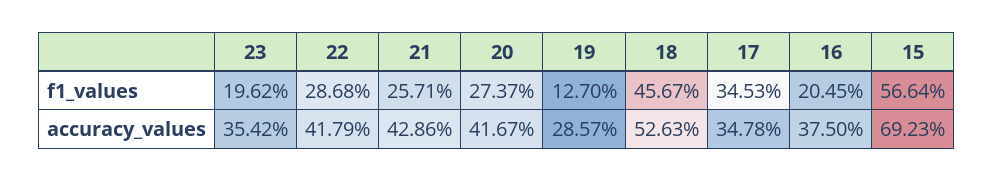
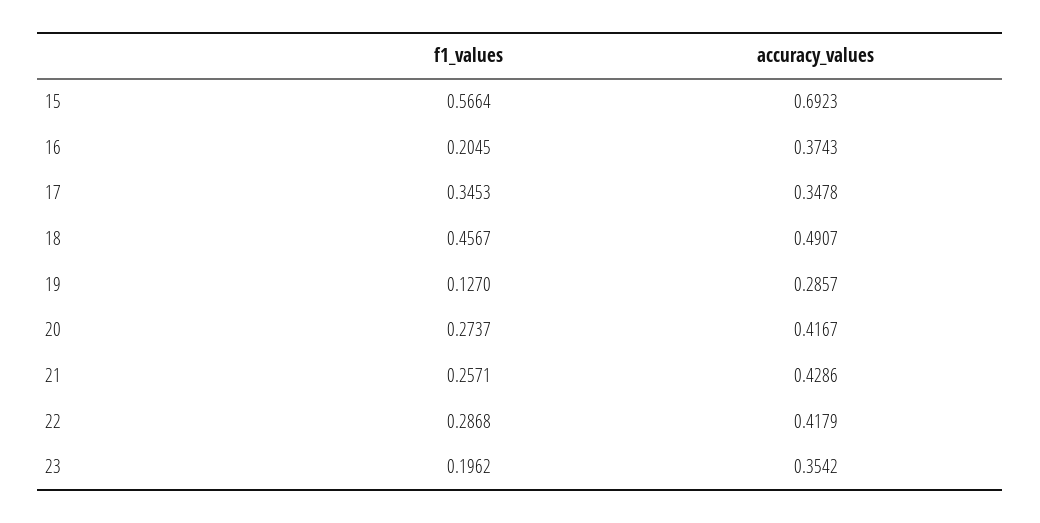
  {
    "23": {
      "f1_values": 0.1962,
      "accuracy_values": 0.3542
    },
    "22": {
      "f1_values": 0.2868,
      "accuracy_values": 0.4179
    },
    "21": {
      "f1_values": 0.2571,
      "accuracy_values": 0.4286
    },
    "20": {
      "f1_values": 0.2737,
      "accuracy_values": 0.4167
    },
    "19": {
      "f1_values": 0.127,
      "accuracy_values": 0.2857
    },
    "18": {
      "f1_values": 0.4567,
-     "accuracy_values": 0.5263
+     "accuracy_values": 0.4907
    },
    "17": {
      "f1_values": 0.3453,
      "accuracy_values": 0.3478
    },
    "16": {
      "f1_values": 0.2045,
-     "accuracy_values": 0.375
+     "accuracy_values": 0.3743
    },
    "15": {
      "f1_values": 0.5664,
      "accuracy_values": 0.6923
    }
  }

